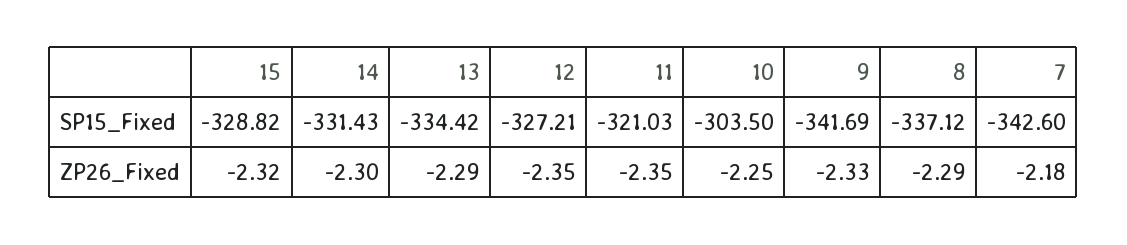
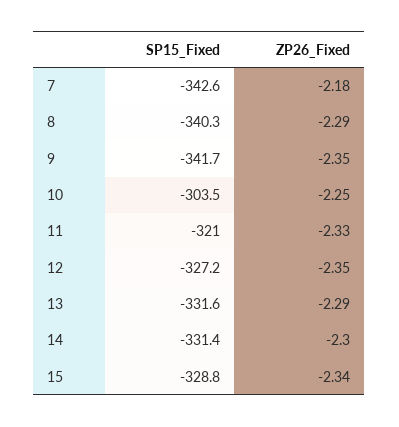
  {
    "15": {
      "SP15_Fixed": -328.82,
-     "ZP26_Fixed": -2.32
+     "ZP26_Fixed": -2.34
    },
    "14": {
      "SP15_Fixed": -331.43,
      "ZP26_Fixed": -2.3
    },
    "13": {
-     "SP15_Fixed": -334.42,
+     "SP15_Fixed": -331.6,
      "ZP26_Fixed": -2.29
    },
    "12": {
      "SP15_Fixed": -327.21,
      "ZP26_Fixed": -2.35
    },
    "11": {
      "SP15_Fixed": -321.03,
-     "ZP26_Fixed": -2.35
+     "ZP26_Fixed": -2.33
    },
    "10": {
      "SP15_Fixed": -303.5,
      "ZP26_Fixed": -2.25
    },
    "9": {
      "SP15_Fixed": -341.69,
-     "ZP26_Fixed": -2.33
+     "ZP26_Fixed": -2.35
    },
    "8": {
-     "SP15_Fixed": -337.12,
+     "SP15_Fixed": -340.3,
      "ZP26_Fixed": -2.29
    },
    "7": {
      "SP15_Fixed": -342.6,
      "ZP26_Fixed": -2.18
    }
  }

